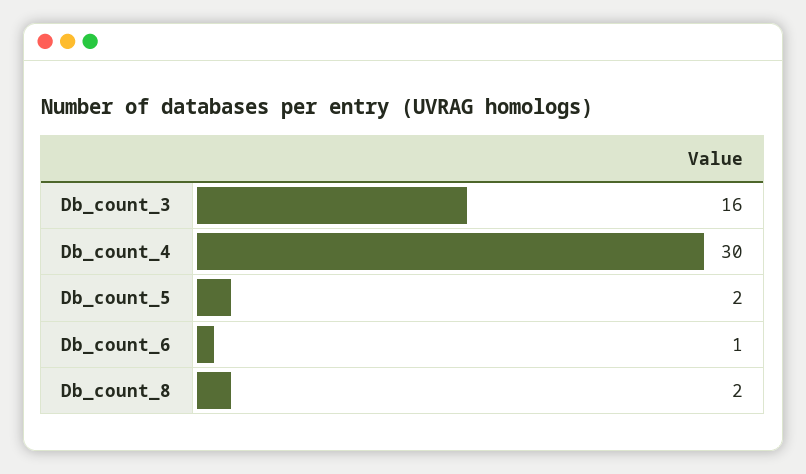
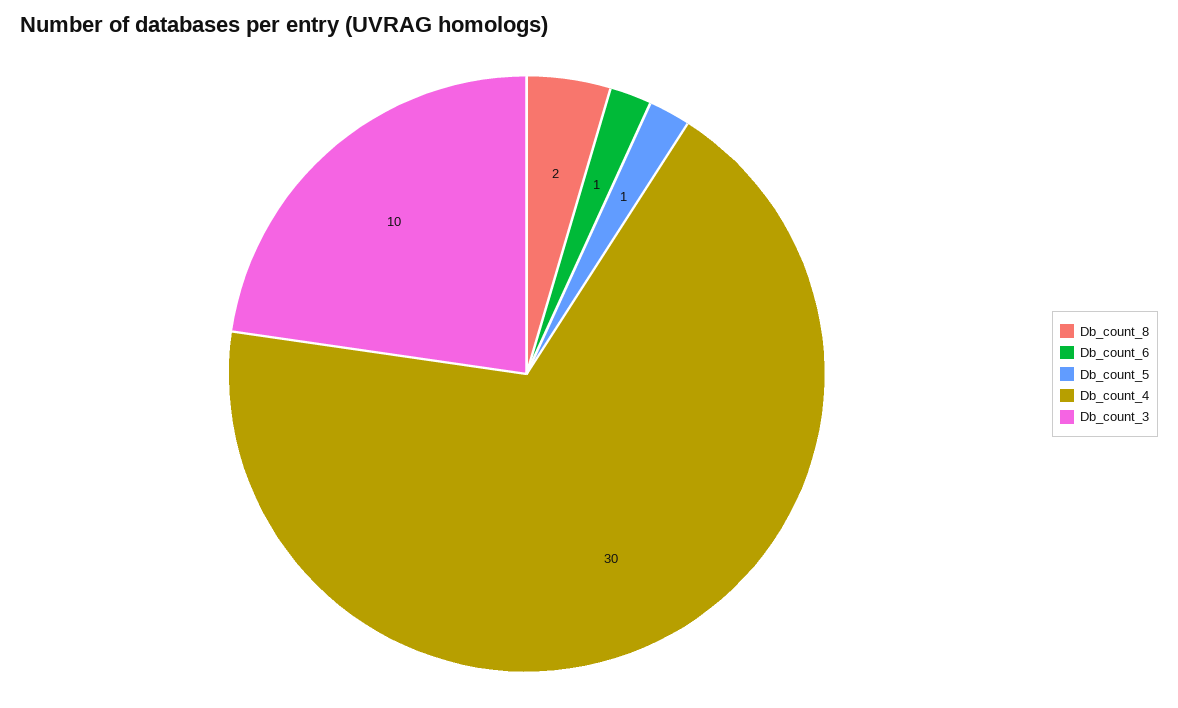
  {
-   "Db_count_3": 16,
+   "Db_count_3": 10,
    "Db_count_4": 30,
-   "Db_count_5": 2,
+   "Db_count_5": 1,
    "Db_count_6": 1,
    "Db_count_8": 2
  }

